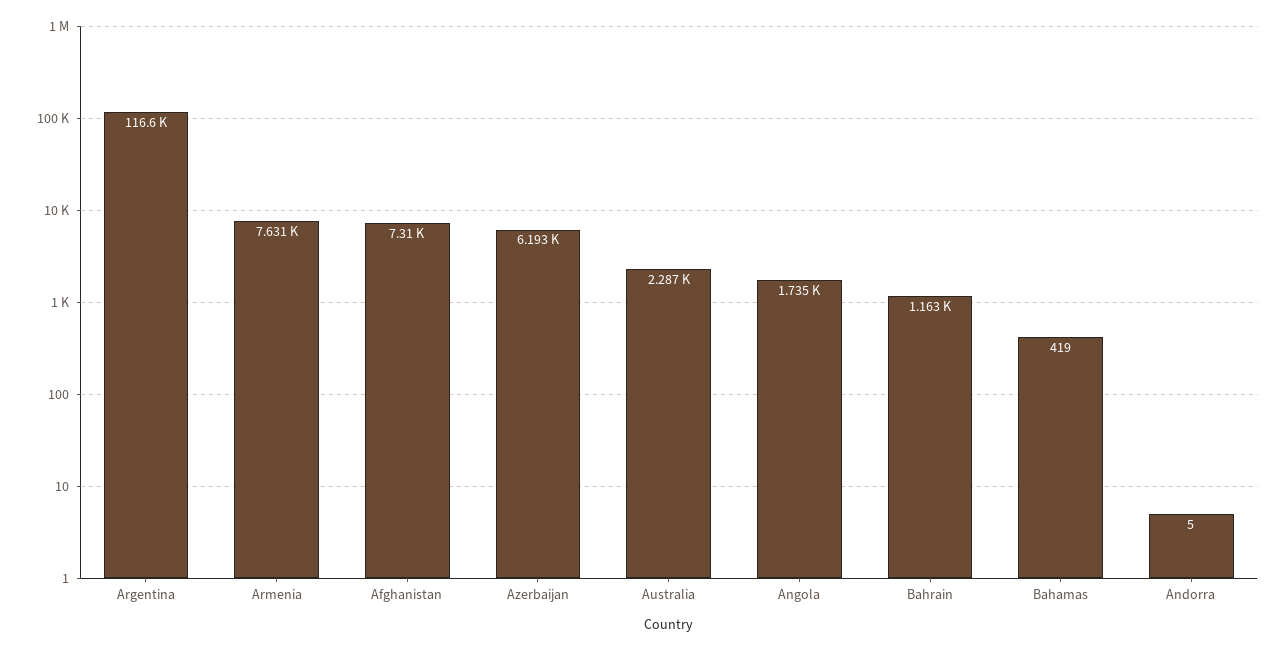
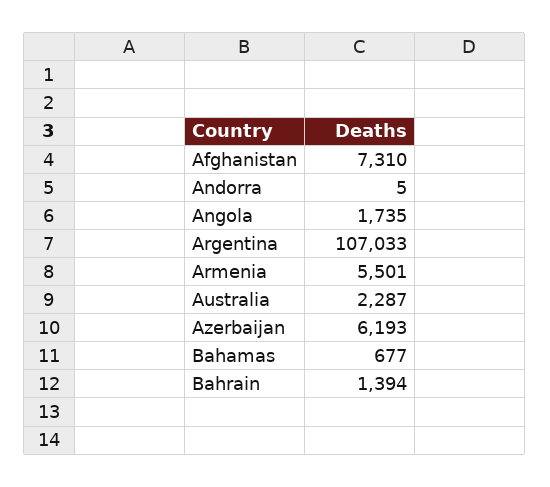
  {
-   "Argentina": 116600,
+   "Argentina": 107033,
-   "Armenia": 7631,
+   "Armenia": 5501,
    "Afghanistan": 7310,
    "Azerbaijan": 6193,
    "Australia": 2287,
    "Angola": 1735,
-   "Bahrain": 1163,
+   "Bahrain": 1394,
-   "Bahamas": 419,
+   "Bahamas": 677,
    "Andorra": 5
  }

